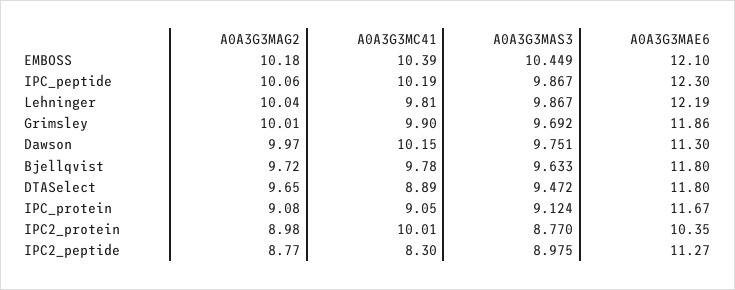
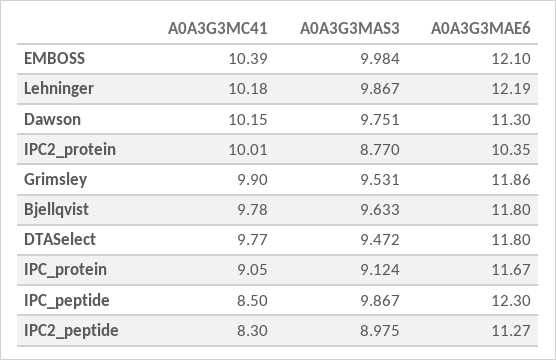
  {
-   "A0A3G3MAG2": {
-     "EMBOSS": 10.18,
-     "IPC_peptide": 10.06,
-     "Lehninger": 10.04,
-     "Grimsley": 10.01,
-     "Dawson": 9.97,
-     "Bjellqvist": 9.72,
-     "DTASelect": 9.65,
-     "IPC_protein": 9.08,
-     "IPC2_protein": 8.98,
-     "IPC2_peptide": 8.77
-   },
    "A0A3G3MC41": {
      "EMBOSS": 10.39,
-     "IPC_peptide": 10.19,
+     "IPC_peptide": 8.5,
-     "Lehninger": 9.81,
+     "Lehninger": 10.18,
      "Grimsley": 9.9,
      "Dawson": 10.15,
      "Bjellqvist": 9.78,
-     "DTASelect": 8.89,
+     "DTASelect": 9.77,
      "IPC_protein": 9.05,
      "IPC2_protein": 10.01,
      "IPC2_peptide": 8.3
    },
    "A0A3G3MAS3": {
-     "EMBOSS": 10.449,
+     "EMBOSS": 9.984,
      "IPC_peptide": 9.867,
      "Lehninger": 9.867,
-     "Grimsley": 9.692,
+     "Grimsley": 9.531,
      "Dawson": 9.751,
      "Bjellqvist": 9.633,
      "DTASelect": 9.472,
      "IPC_protein": 9.124,
      "IPC2_protein": 8.77,
      "IPC2_peptide": 8.975
    },
    "A0A3G3MAE6": {
      "EMBOSS": 12.1,
      "IPC_peptide": 12.3,
      "Lehninger": 12.19,
      "Grimsley": 11.86,
      "Dawson": 11.3,
      "Bjellqvist": 11.8,
      "DTASelect": 11.8,
      "IPC_protein": 11.67,
      "IPC2_protein": 10.35,
      "IPC2_peptide": 11.27
    }
  }

